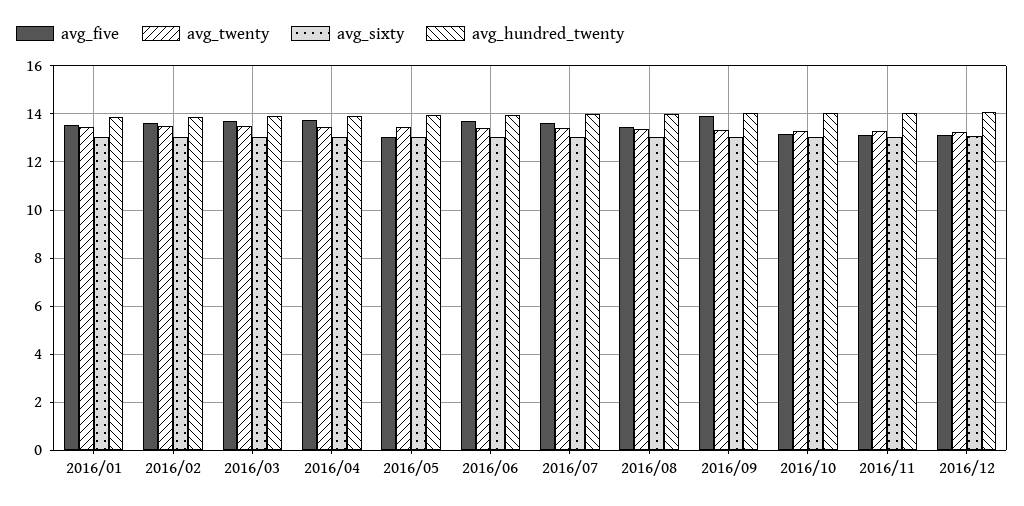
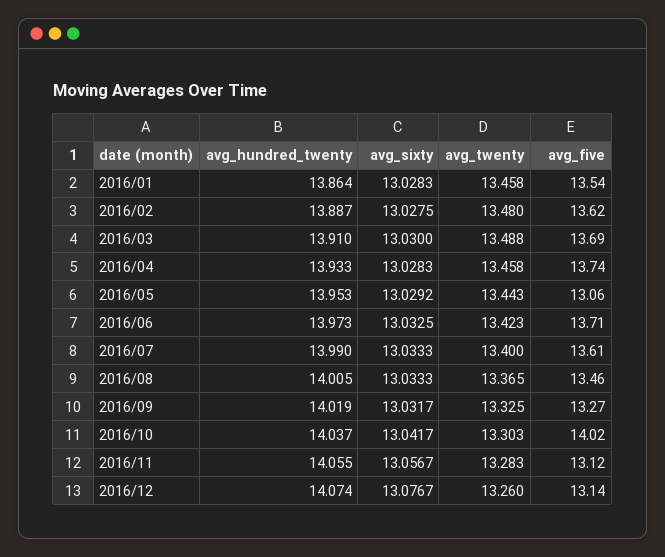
  {
    "avg_five": {
      "2016/01": 13.54,
      "2016/02": 13.62,
      "2016/03": 13.69,
      "2016/04": 13.74,
      "2016/05": 13.06,
      "2016/06": 13.71,
      "2016/07": 13.61,
      "2016/08": 13.46,
-     "2016/09": 14,
+     "2016/09": 13.27,
-     "2016/10": 13.25,
+     "2016/10": 14.02,
      "2016/11": 13.12,
      "2016/12": 13.14
    },
    "avg_twenty": {
      "2016/01": 13.458,
      "2016/02": 13.48,
      "2016/03": 13.488,
      "2016/04": 13.458,
      "2016/05": 13.443,
      "2016/06": 13.423,
      "2016/07": 13.4,
      "2016/08": 13.365,
      "2016/09": 13.325,
      "2016/10": 13.303,
      "2016/11": 13.283,
      "2016/12": 13.26
    },
    "avg_sixty": {
      "2016/01": 13.0283,
      "2016/02": 13.0275,
      "2016/03": 13.03,
      "2016/04": 13.0283,
      "2016/05": 13.0292,
      "2016/06": 13.0325,
      "2016/07": 13.0333,
      "2016/08": 13.0333,
      "2016/09": 13.0317,
      "2016/10": 13.0417,
      "2016/11": 13.0567,
      "2016/12": 13.0767
    },
    "avg_hundred_twenty": {
      "2016/01": 13.864,
      "2016/02": 13.887,
      "2016/03": 13.91,
      "2016/04": 13.933,
      "2016/05": 13.953,
      "2016/06": 13.973,
      "2016/07": 13.99,
      "2016/08": 14.005,
      "2016/09": 14.019,
      "2016/10": 14.037,
      "2016/11": 14.055,
      "2016/12": 14.074
    }
  }

